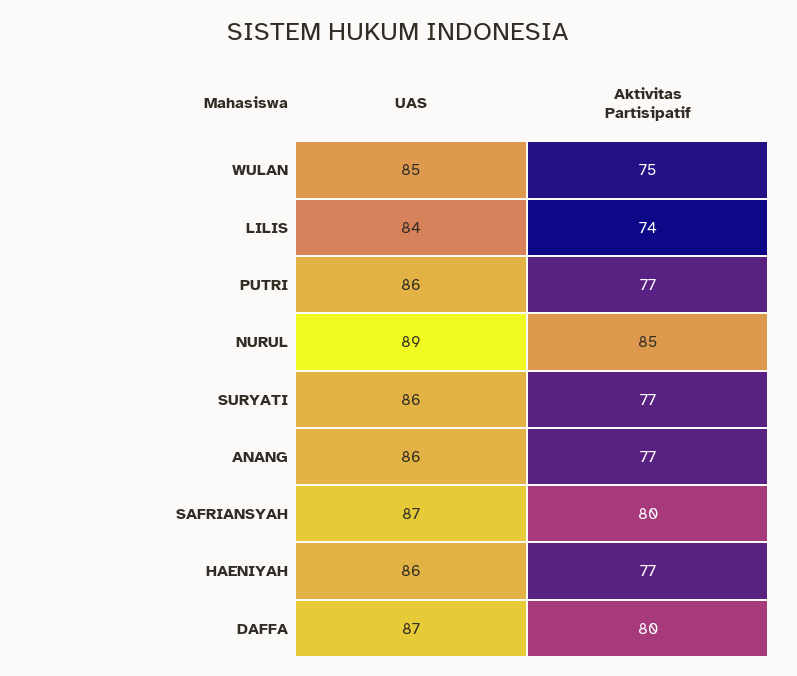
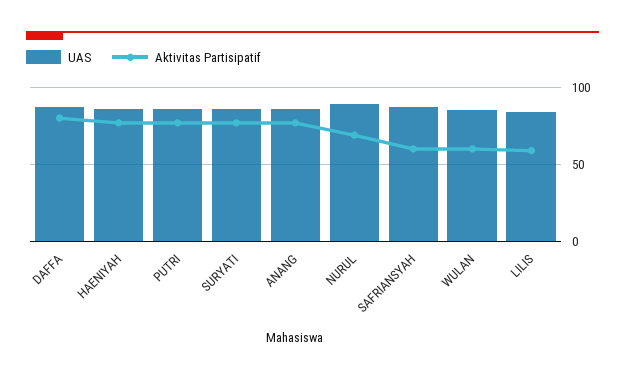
  {
    "UAS": {
      "WULAN": 85,
      "LILIS": 84,
      "PUTRI": 86,
      "NURUL": 89,
      "SURYATI": 86,
      "ANANG": 86,
      "SAFRIANSYAH": 87,
      "HAENIYAH": 86,
      "DAFFA": 87
    },
    "Aktivitas Partisipatif": {
-     "WULAN": 75,
+     "WULAN": 60,
-     "LILIS": 74,
+     "LILIS": 60,
      "PUTRI": 77,
-     "NURUL": 85,
+     "NURUL": 70,
      "SURYATI": 77,
      "ANANG": 77,
-     "SAFRIANSYAH": 80,
+     "SAFRIANSYAH": 60,
      "HAENIYAH": 77,
      "DAFFA": 80
    }
  }

